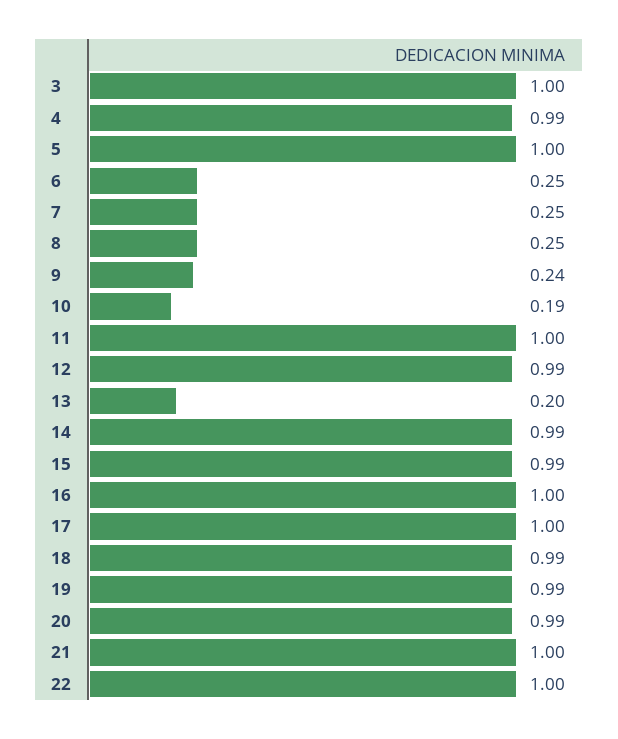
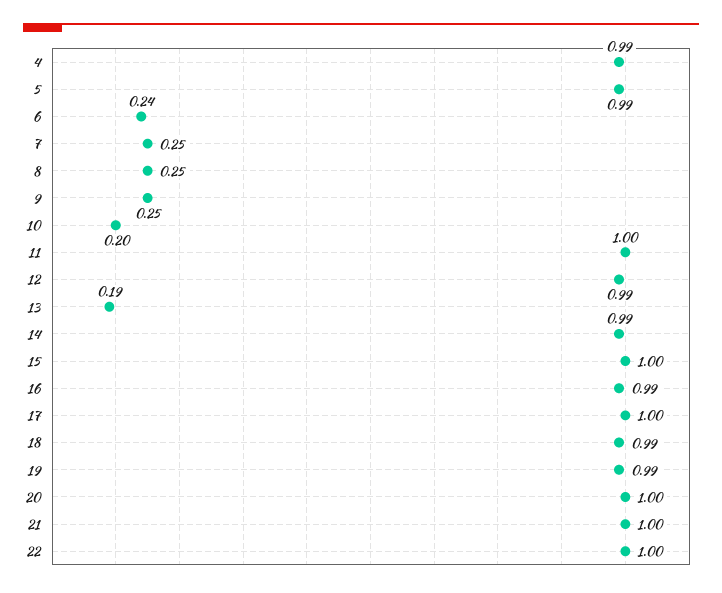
  {
-   "3": 1,
    "4": 0.99,
-   "5": 1,
+   "5": 0.99,
-   "6": 0.25,
+   "6": 0.24,
    "7": 0.25,
    "8": 0.25,
-   "9": 0.24,
+   "9": 0.25,
-   "10": 0.19,
+   "10": 0.2,
    "11": 1,
    "12": 0.99,
-   "13": 0.2,
+   "13": 0.19,
    "14": 0.99,
-   "15": 0.99,
+   "15": 1,
-   "16": 1,
+   "16": 0.99,
    "17": 1,
    "18": 0.99,
    "19": 0.99,
-   "20": 0.99,
+   "20": 1,
    "21": 1,
    "22": 1
  }

